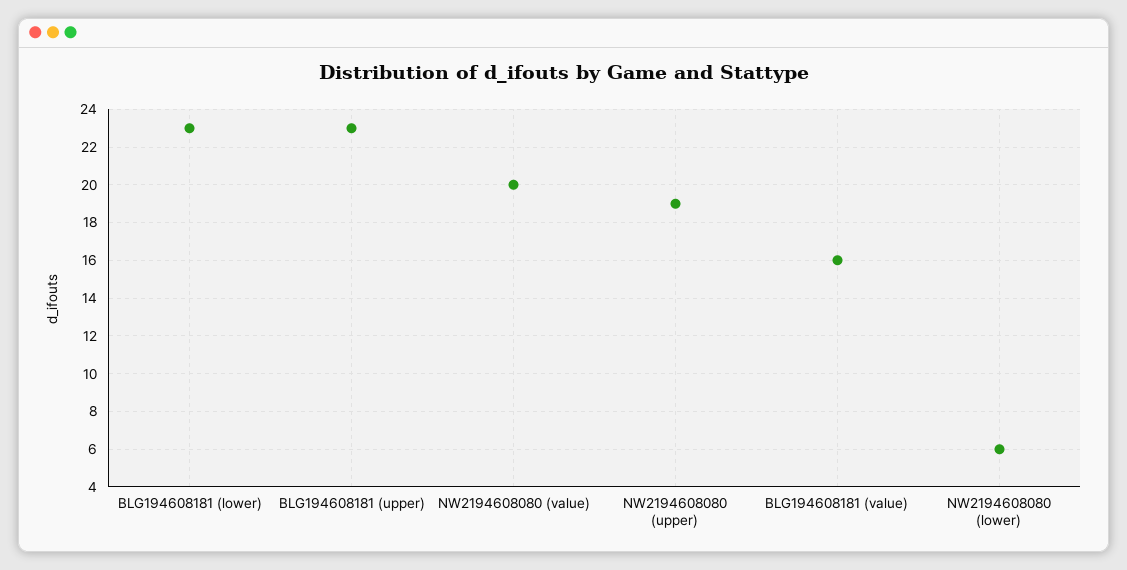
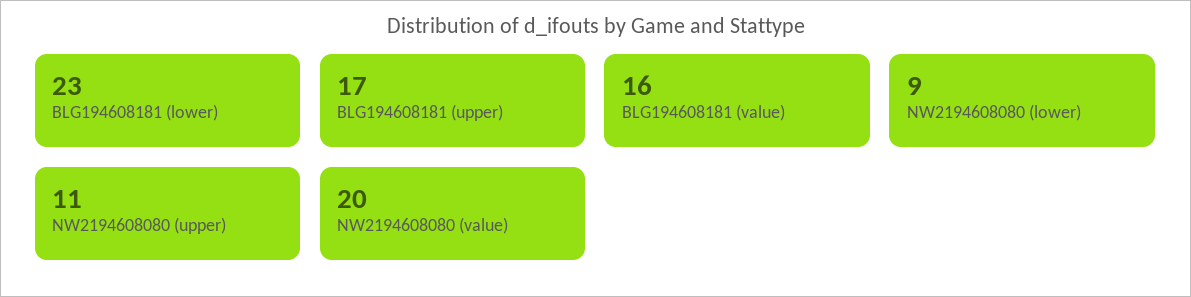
  {
    "BLG194608181 (lower)": 23,
-   "BLG194608181 (upper)": 23,
+   "BLG194608181 (upper)": 17,
    "NW2194608080 (value)": 20,
-   "NW2194608080 (upper)": 19,
+   "NW2194608080 (upper)": 11,
    "BLG194608181 (value)": 16,
-   "NW2194608080 (lower)": 6
+   "NW2194608080 (lower)": 9
  }

